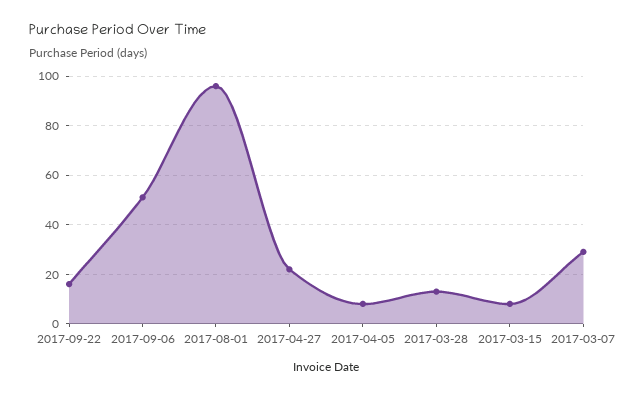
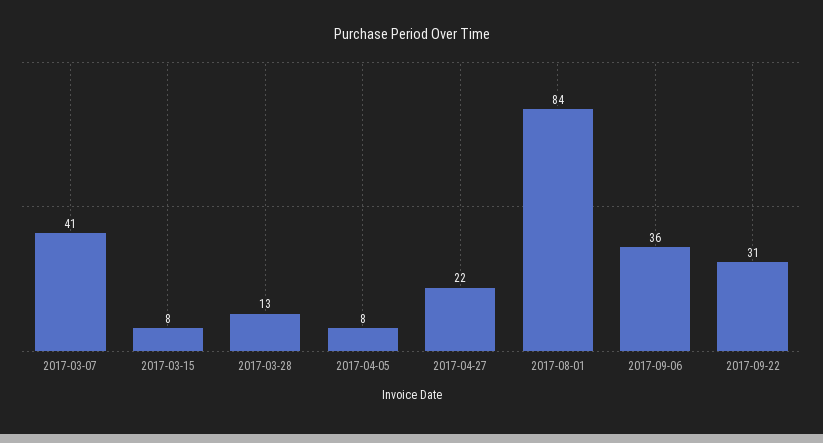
  {
-   "2017-09-22": 15,
+   "2017-09-22": 31,
-   "2017-09-06": 50,
+   "2017-09-06": 36,
-   "2017-08-01": 95,
+   "2017-08-01": 84,
    "2017-04-27": 22,
    "2017-04-05": 8,
    "2017-03-28": 13,
    "2017-03-15": 8,
-   "2017-03-07": 30
+   "2017-03-07": 41
  }

